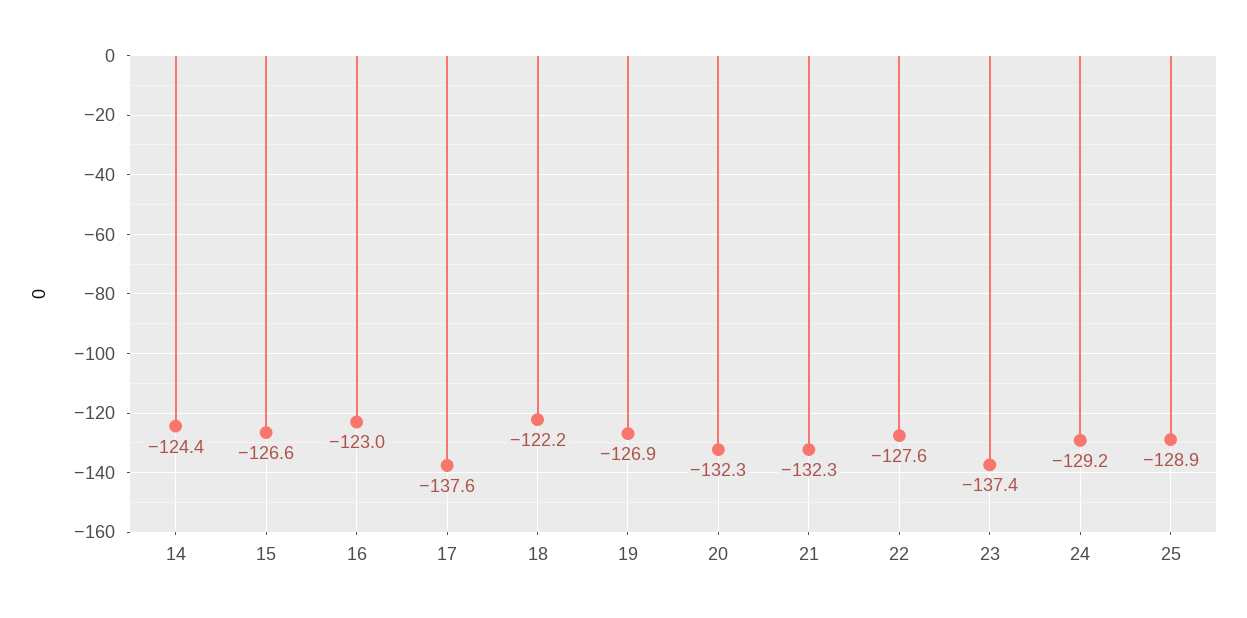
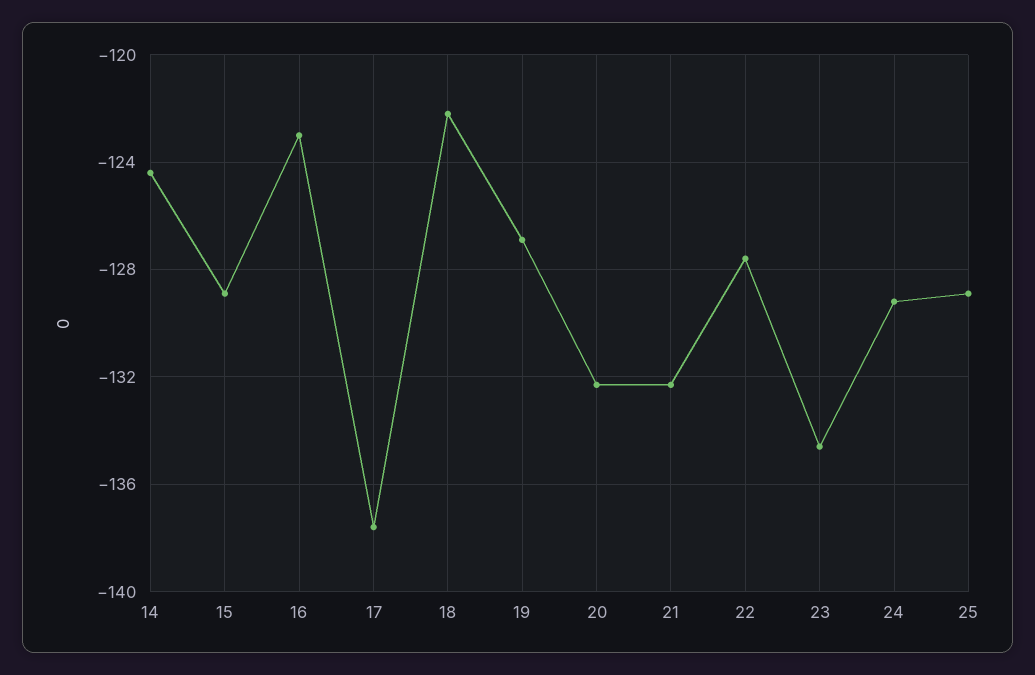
  {
    "14": -124.4,
-   "15": -126.6,
+   "15": -129,
    "16": -123,
    "17": -137.6,
    "18": -122.2,
    "19": -126.9,
    "20": -132.3,
    "21": -132.3,
    "22": -127.6,
-   "23": -137.4,
+   "23": -134.5,
    "24": -129.2,
    "25": -128.9
  }

